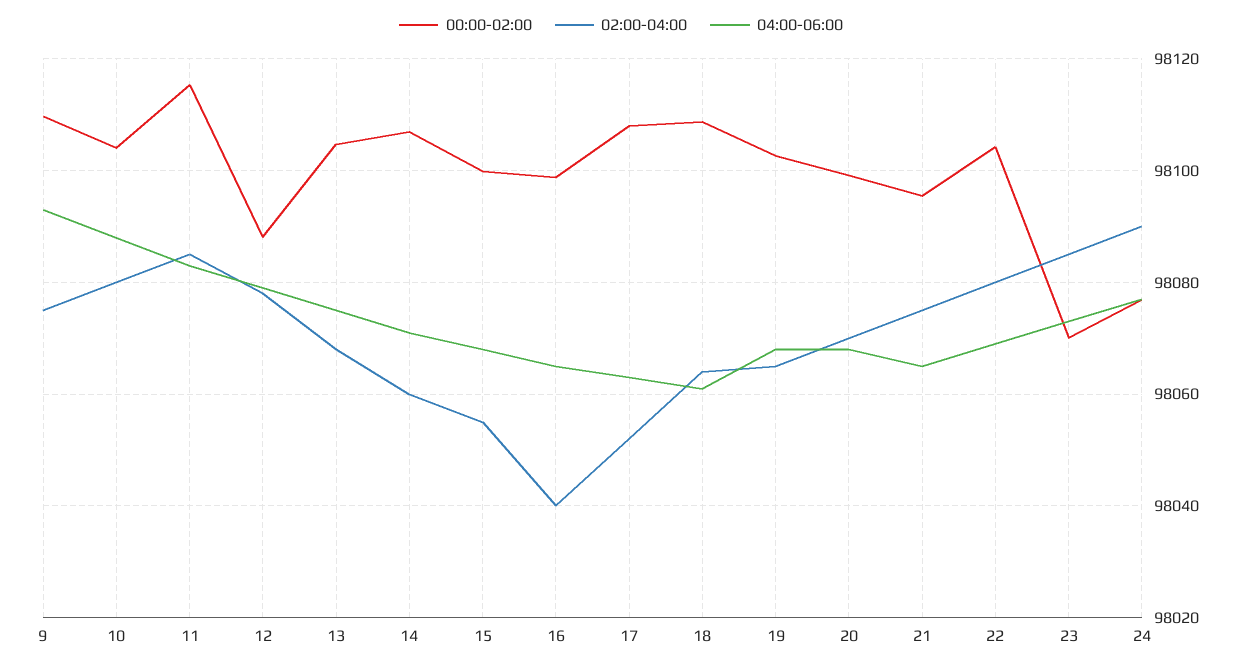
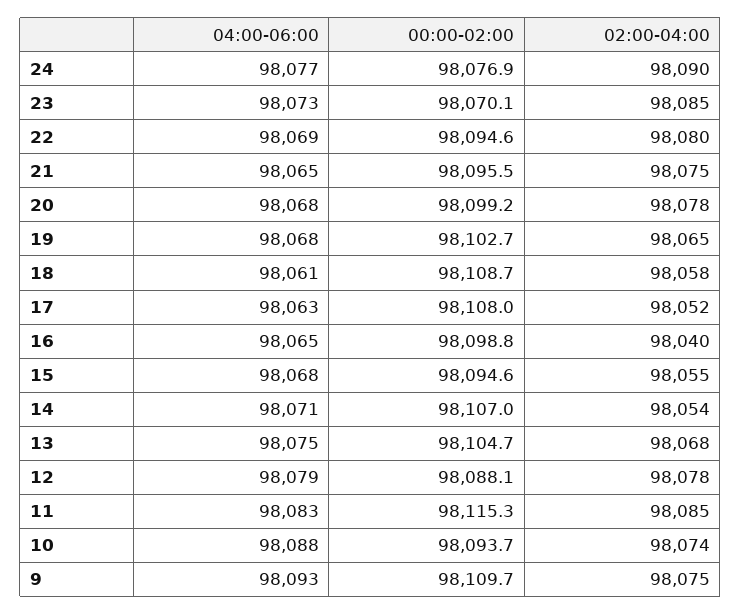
  {
    "00:00-02:00": {
      "9": 98109.7,
-     "10": 98104,
+     "10": 98093.7,
      "11": 98115.3,
      "12": 98088.1,
      "13": 98104.7,
      "14": 98107,
-     "15": 98100,
+     "15": 98094.6,
      "16": 98098.8,
      "17": 98108,
      "18": 98108.7,
      "19": 98102.7,
      "20": 98099.2,
      "21": 98095.5,
-     "22": 98104,
+     "22": 98094.6,
      "23": 98070.1,
      "24": 98076.9
    },
    "02:00-04:00": {
      "9": 98075,
-     "10": 98080,
+     "10": 98074,
      "11": 98085,
      "12": 98078,
      "13": 98068,
-     "14": 98060,
+     "14": 98054,
      "15": 98055,
      "16": 98040,
      "17": 98052,
-     "18": 98064,
+     "18": 98058,
      "19": 98065,
-     "20": 98070,
+     "20": 98078,
      "21": 98075,
      "22": 98080,
      "23": 98085,
      "24": 98090
    },
    "04:00-06:00": {
      "9": 98093,
      "10": 98088,
      "11": 98083,
      "12": 98079,
      "13": 98075,
      "14": 98071,
      "15": 98068,
      "16": 98065,
      "17": 98063,
      "18": 98061,
      "19": 98068,
      "20": 98068,
      "21": 98065,
      "22": 98069,
      "23": 98073,
      "24": 98077
    }
  }

